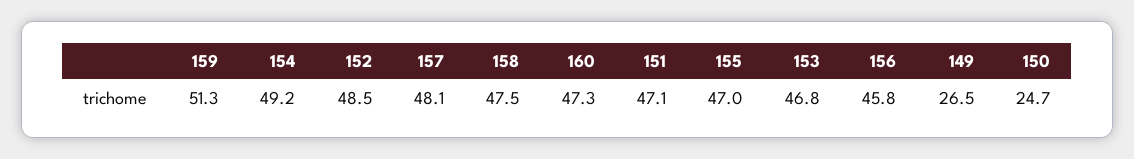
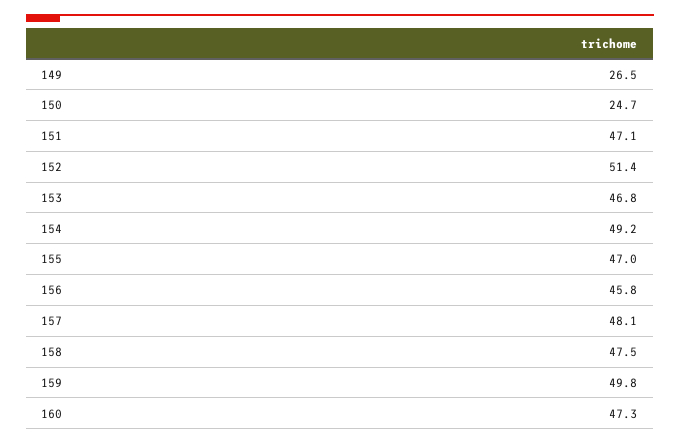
  {
-   "159": 51.3,
+   "159": 49.8,
    "154": 49.2,
-   "152": 48.5,
+   "152": 51.4,
    "157": 48.1,
    "158": 47.5,
    "160": 47.3,
    "151": 47.1,
    "155": 47,
    "153": 46.8,
    "156": 45.8,
    "149": 26.5,
    "150": 24.7
  }

